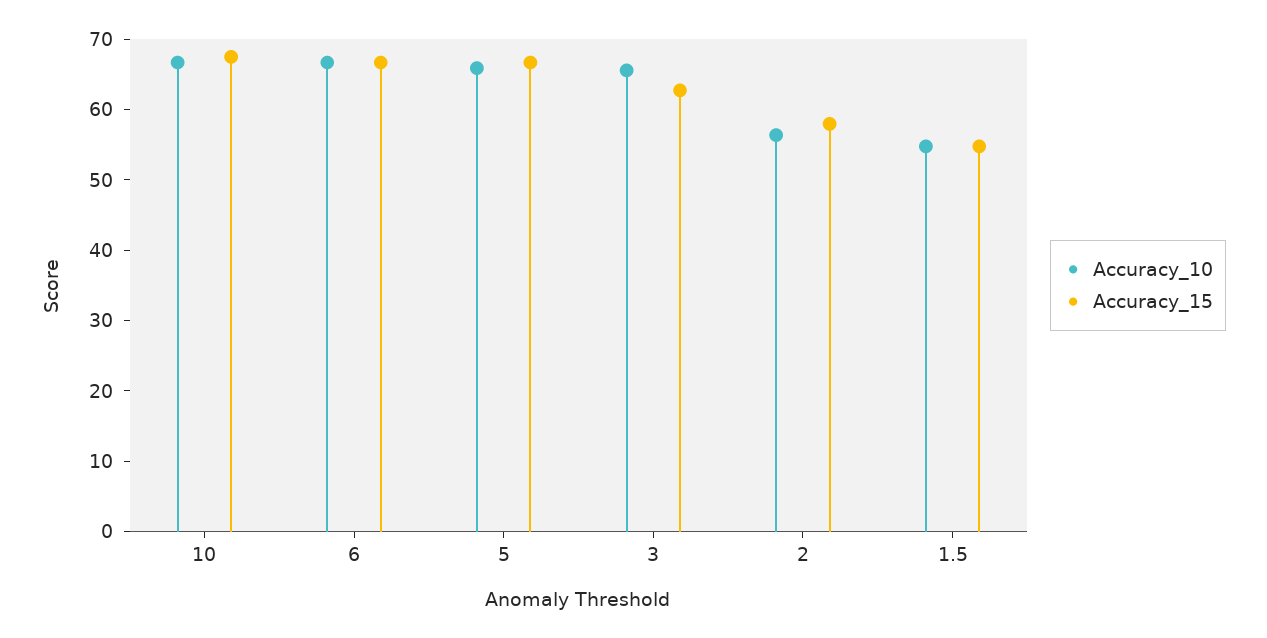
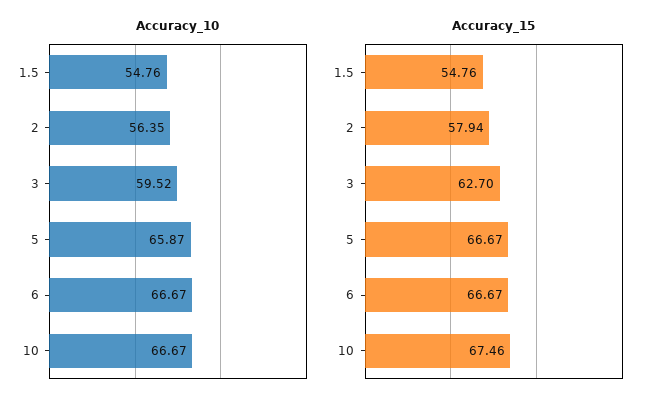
  {
    "Accuracy_10": {
      "10": 66.67,
      "6": 66.67,
      "5": 65.87,
-     "3": 66,
+     "3": 59.52,
      "2": 56.35,
      "1.5": 54.76
    },
    "Accuracy_15": {
      "10": 67.46,
      "6": 66.67,
      "5": 66.67,
      "3": 62.7,
      "2": 57.94,
      "1.5": 54.76
    }
  }

